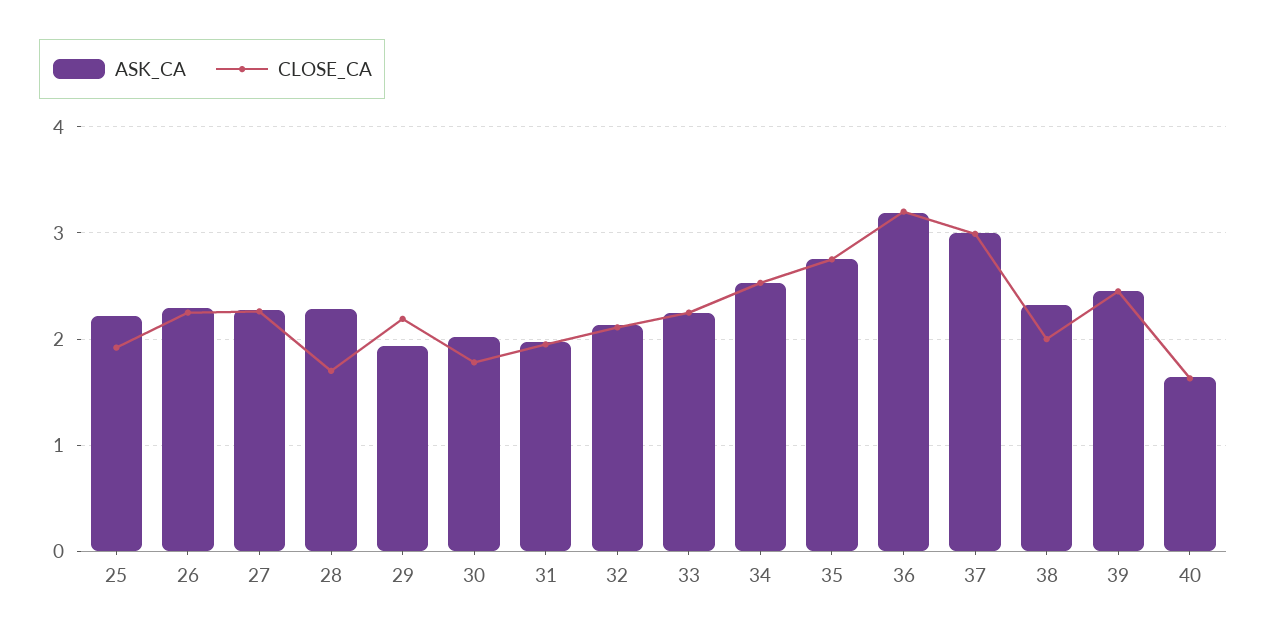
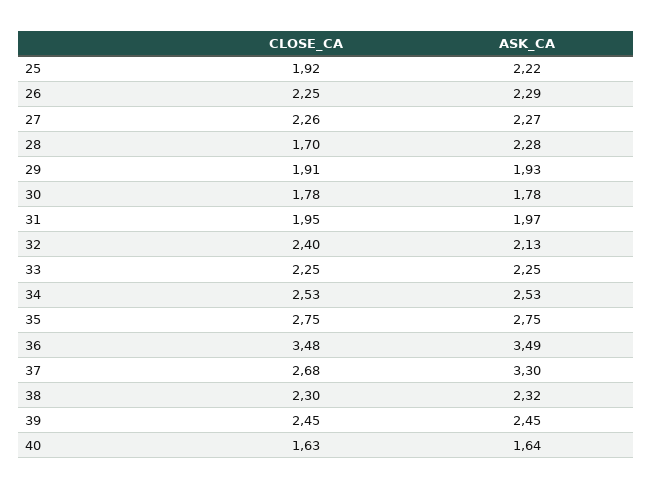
  {
    "ASK_CA": {
      "25": 2.22,
      "26": 2.29,
      "27": 2.27,
      "28": 2.28,
      "29": 1.93,
-     "30": 2,
+     "30": 1.78,
      "31": 1.97,
      "32": 2.13,
      "33": 2.25,
      "34": 2.53,
      "35": 2.75,
-     "36": 3.2,
+     "36": 3.49,
-     "37": 3,
+     "37": 3.3,
      "38": 2.32,
      "39": 2.45,
      "40": 1.64
    },
    "CLOSE_CA": {
      "25": 1.92,
      "26": 2.25,
      "27": 2.26,
      "28": 1.7,
-     "29": 2.2,
+     "29": 1.91,
      "30": 1.78,
      "31": 1.95,
-     "32": 2.1,
+     "32": 2.4,
      "33": 2.25,
      "34": 2.53,
      "35": 2.75,
-     "36": 3.2,
+     "36": 3.48,
-     "37": 3,
+     "37": 2.68,
-     "38": 2,
+     "38": 2.3,
      "39": 2.45,
      "40": 1.63
    }
  }

